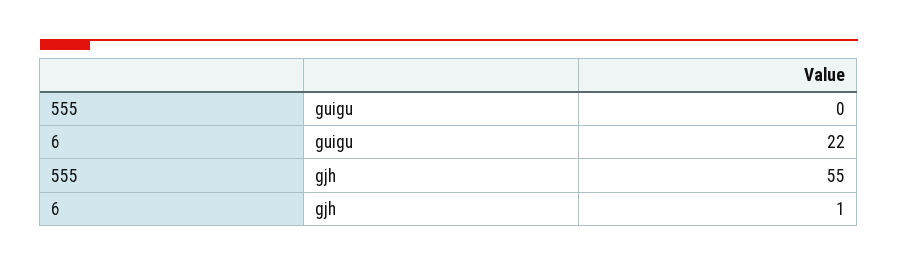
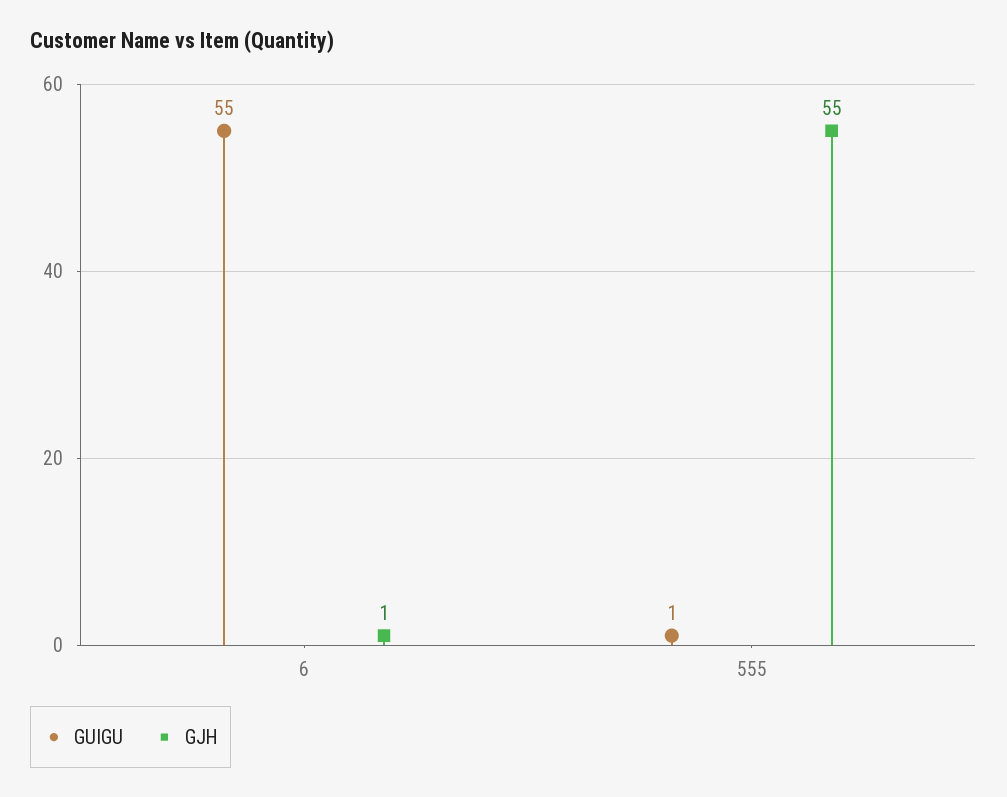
  {
    "guigu": {
-     "555": 0,
+     "555": 1,
-     "6": 22
+     "6": 55
    },
    "gjh": {
      "555": 55,
      "6": 1
    }
  }

